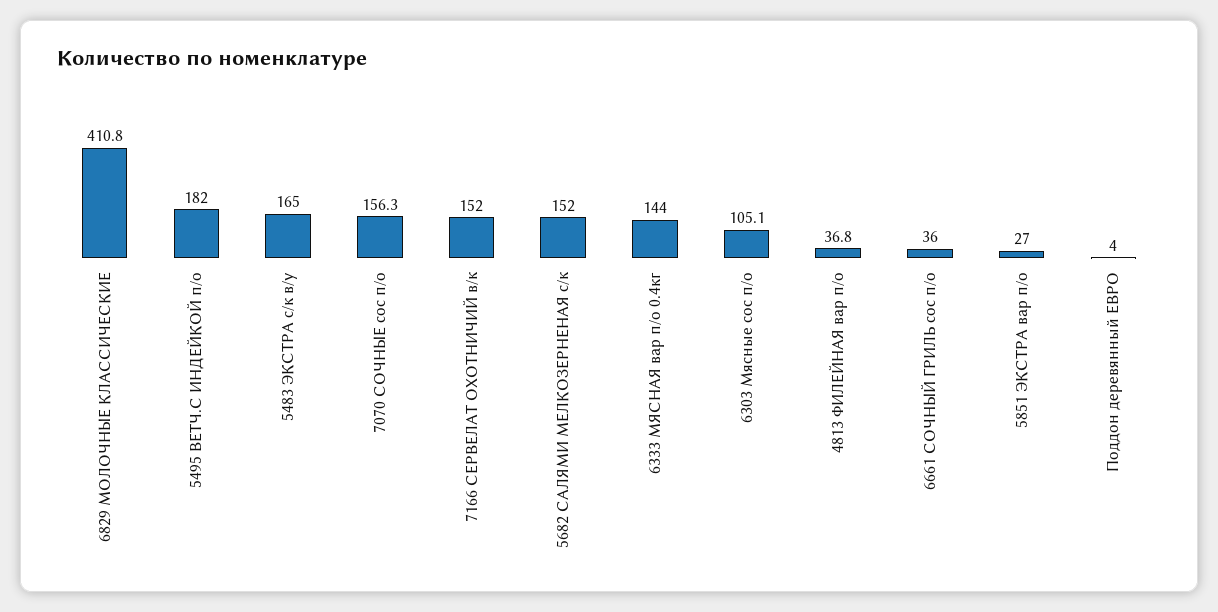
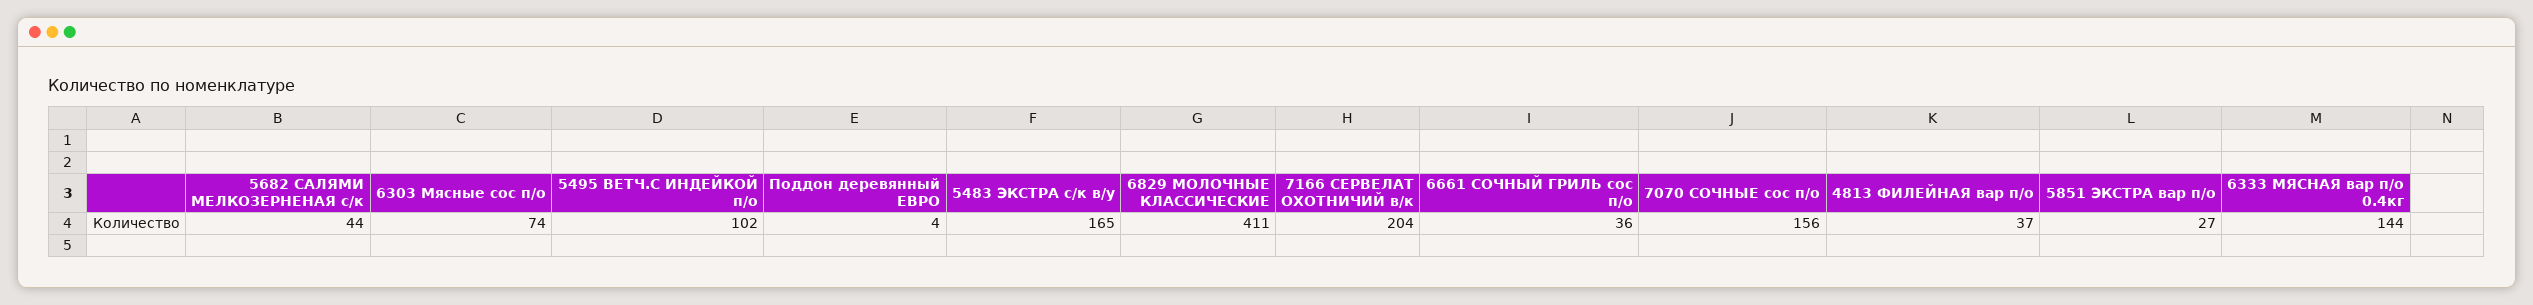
  {
    "6829 МОЛОЧНЫЕ КЛАССИЧЕСКИЕ": 410.8,
-   "5495 ВЕТЧ.С ИНДЕЙКОЙ п/о": 182,
+   "5495 ВЕТЧ.С ИНДЕЙКОЙ п/о": 102,
    "5483 ЭКСТРА с/к в/у": 165,
    "7070 СОЧНЫЕ сос п/о": 156.3,
-   "7166 СЕРВЕЛАТ ОХОТНИЧИЙ в/к": 152,
+   "7166 СЕРВЕЛАТ ОХОТНИЧИЙ в/к": 204,
-   "5682 САЛЯМИ МЕЛКОЗЕРНЕНАЯ с/к": 152,
+   "5682 САЛЯМИ МЕЛКОЗЕРНЕНАЯ с/к": 44,
    "6333 МЯСНАЯ вар п/о 0.4кг": 144,
-   "6303 Мясные сос п/о": 105.1,
+   "6303 Мясные сос п/о": 74,
    "4813 ФИЛЕЙНАЯ вар п/о": 36.8,
    "6661 СОЧНЫЙ ГРИЛЬ сос п/о": 36,
    "5851 ЭКСТРА вар п/о": 27,
    "Поддон деревянный ЕВРО": 4
  }

